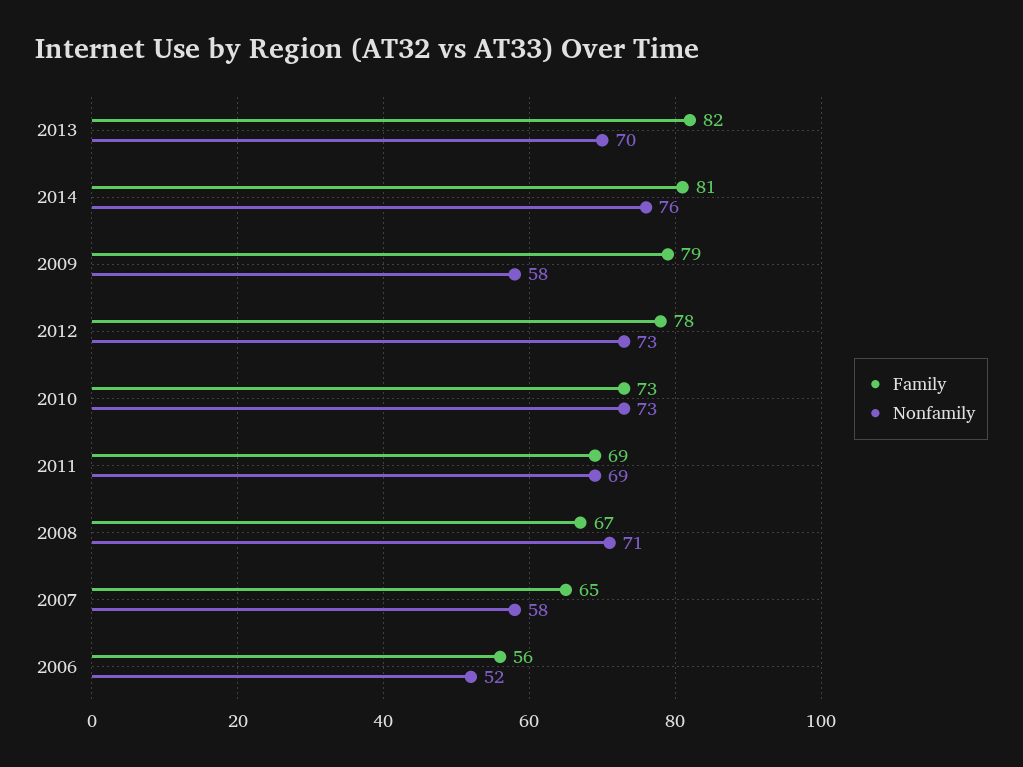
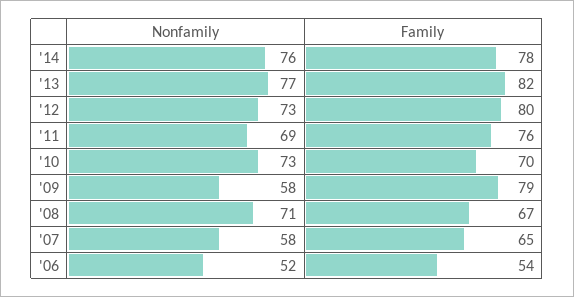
  {
    "Family": {
      "2013": 82,
-     "2014": 81,
+     "2014": 78,
      "2009": 79,
-     "2012": 78,
+     "2012": 80,
-     "2010": 73,
+     "2010": 70,
-     "2011": 69,
+     "2011": 76,
      "2008": 67,
      "2007": 65,
-     "2006": 56
+     "2006": 54
    },
    "Nonfamily": {
-     "2013": 70,
+     "2013": 77,
      "2014": 76,
      "2009": 58,
      "2012": 73,
      "2010": 73,
      "2011": 69,
      "2008": 71,
      "2007": 58,
      "2006": 52
    }
  }

